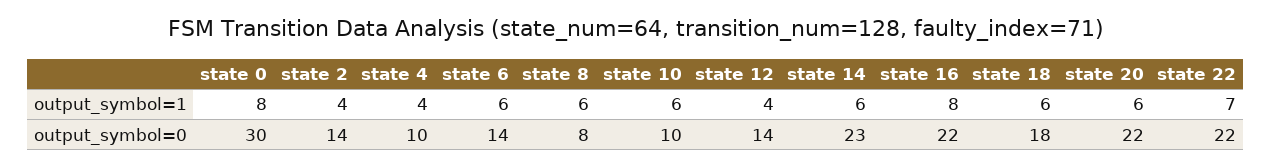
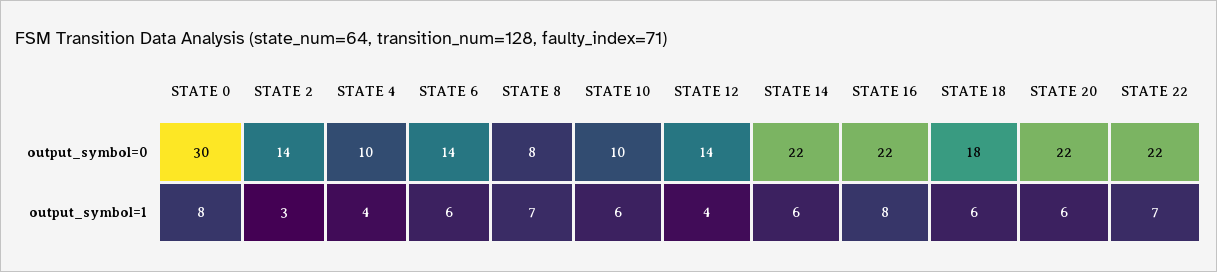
  {
    "state 0": {
      "output_symbol=1": 8,
      "output_symbol=0": 30
    },
    "state 2": {
-     "output_symbol=1": 4,
+     "output_symbol=1": 3,
      "output_symbol=0": 14
    },
    "state 4": {
      "output_symbol=1": 4,
      "output_symbol=0": 10
    },
    "state 6": {
      "output_symbol=1": 6,
      "output_symbol=0": 14
    },
    "state 8": {
-     "output_symbol=1": 6,
+     "output_symbol=1": 7,
      "output_symbol=0": 8
    },
    "state 10": {
      "output_symbol=1": 6,
      "output_symbol=0": 10
    },
    "state 12": {
      "output_symbol=1": 4,
      "output_symbol=0": 14
    },
    "state 14": {
      "output_symbol=1": 6,
-     "output_symbol=0": 23
+     "output_symbol=0": 22
    },
    "state 16": {
      "output_symbol=1": 8,
      "output_symbol=0": 22
    },
    "state 18": {
      "output_symbol=1": 6,
      "output_symbol=0": 18
    },
    "state 20": {
      "output_symbol=1": 6,
      "output_symbol=0": 22
    },
    "state 22": {
      "output_symbol=1": 7,
      "output_symbol=0": 22
    }
  }

